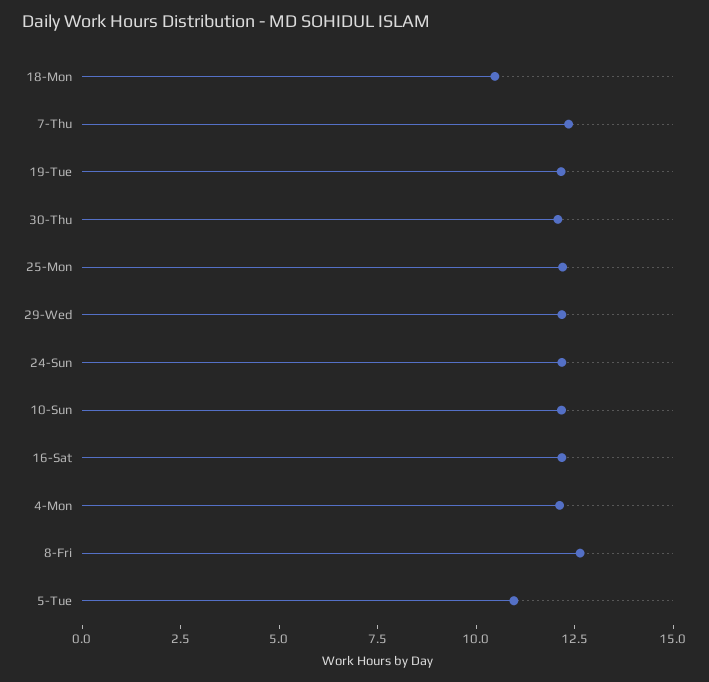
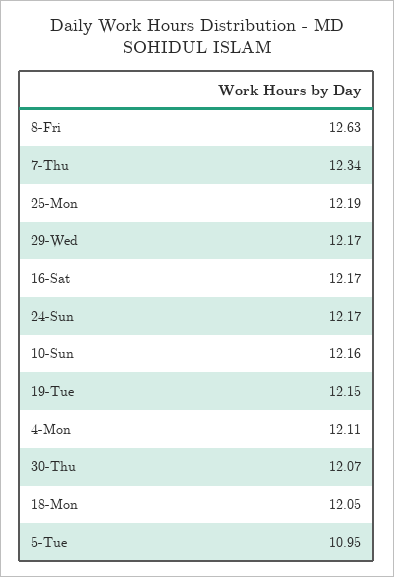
  {
-   "18-Mon": 10.5,
+   "18-Mon": 12.05,
    "7-Thu": 12.34,
    "19-Tue": 12.15,
    "30-Thu": 12.07,
    "25-Mon": 12.19,
    "29-Wed": 12.17,
    "24-Sun": 12.17,
    "10-Sun": 12.16,
    "16-Sat": 12.17,
    "4-Mon": 12.11,
    "8-Fri": 12.63,
    "5-Tue": 10.95
  }

